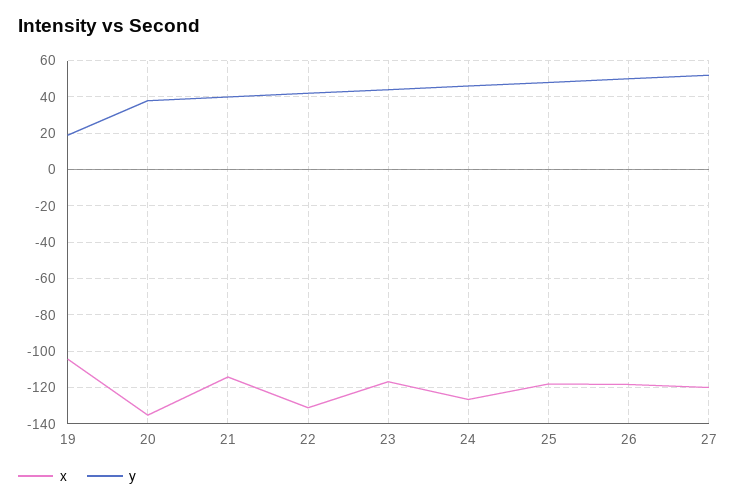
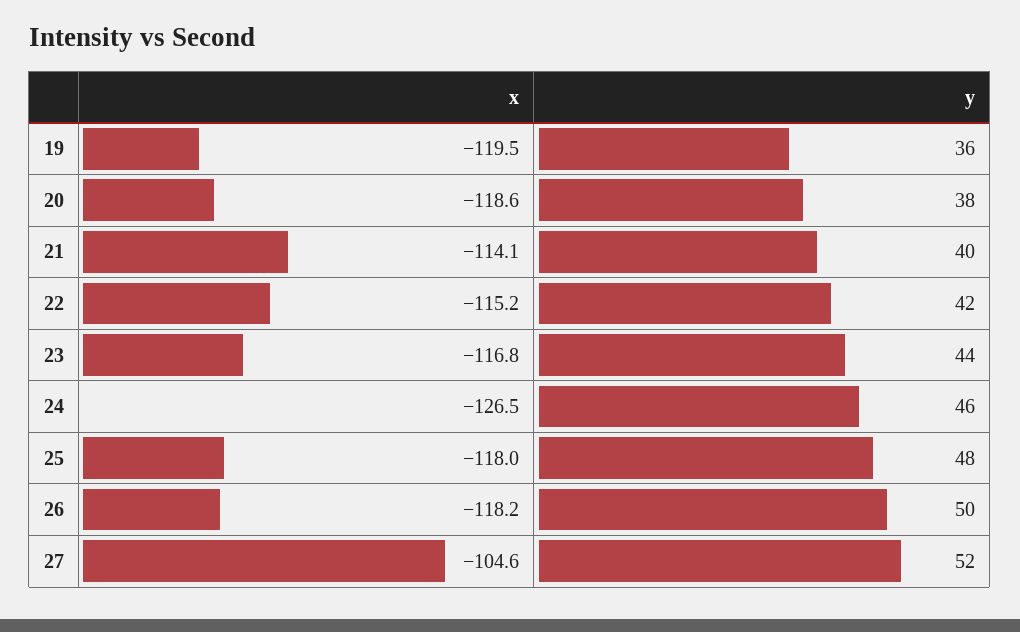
  {
    "x": {
-     "19": -105,
+     "19": -119.5,
-     "20": -135,
+     "20": -118.6,
      "21": -114.1,
-     "22": -130,
+     "22": -115.2,
      "23": -116.8,
      "24": -126.5,
      "25": -118,
      "26": -118.2,
-     "27": -120
+     "27": -104.6
    },
    "y": {
-     "19": 20,
+     "19": 36,
      "20": 38,
      "21": 40,
      "22": 42,
      "23": 44,
      "24": 46,
      "25": 48,
      "26": 50,
      "27": 52
    }
  }

